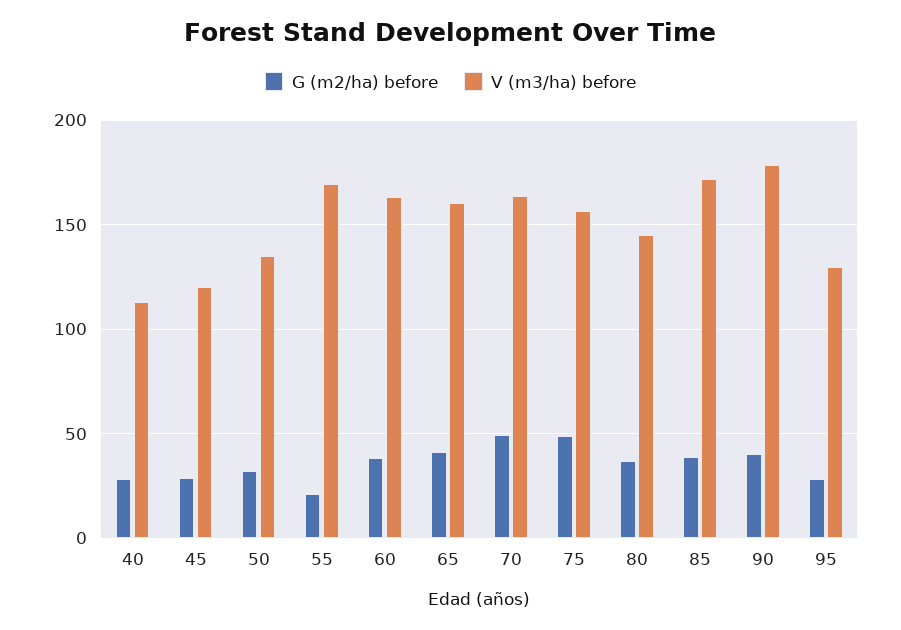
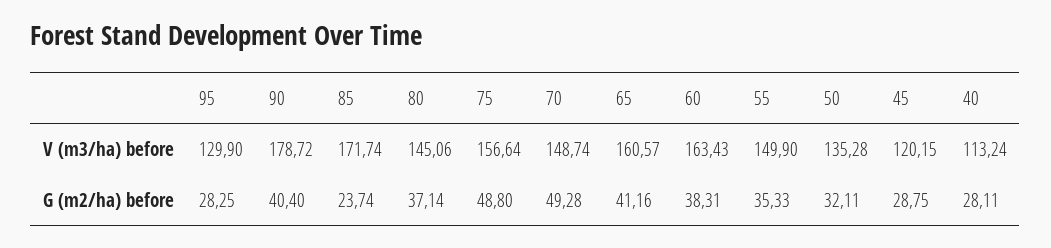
  {
    "G (m2/ha) before": {
      "40": 28.11,
      "45": 28.75,
      "50": 32.11,
-     "55": 20,
+     "55": 35.33,
      "60": 38.31,
      "65": 41.16,
      "70": 49.28,
      "75": 48.8,
      "80": 37.14,
-     "85": 40,
+     "85": 23.74,
      "90": 40.4,
      "95": 28.25
    },
    "V (m3/ha) before": {
      "40": 113.24,
      "45": 120.15,
      "50": 135.28,
-     "55": 170,
+     "55": 149.9,
      "60": 163.43,
      "65": 160.57,
-     "70": 165,
+     "70": 148.74,
      "75": 156.64,
      "80": 145.06,
      "85": 171.74,
      "90": 178.72,
      "95": 129.9
    }
  }

